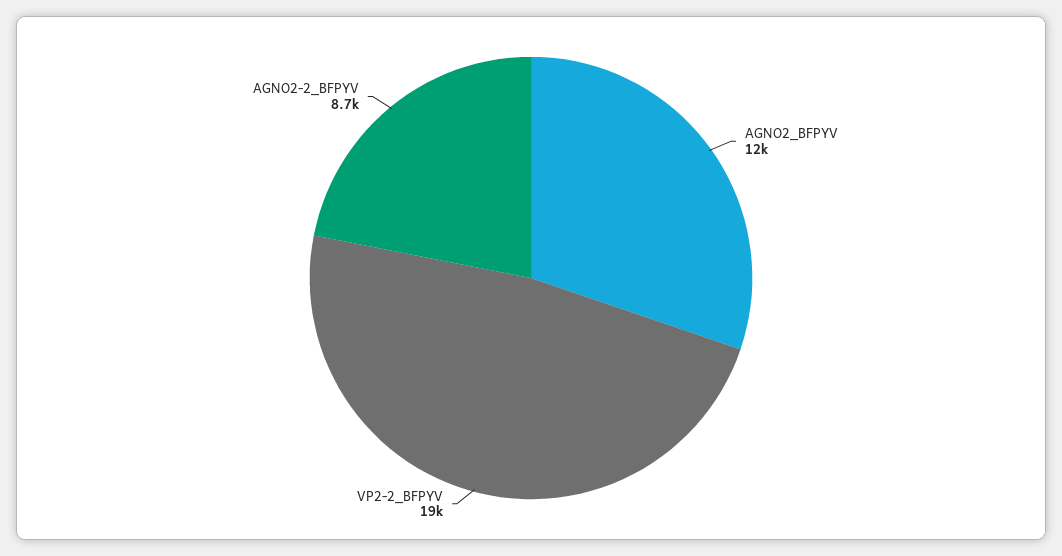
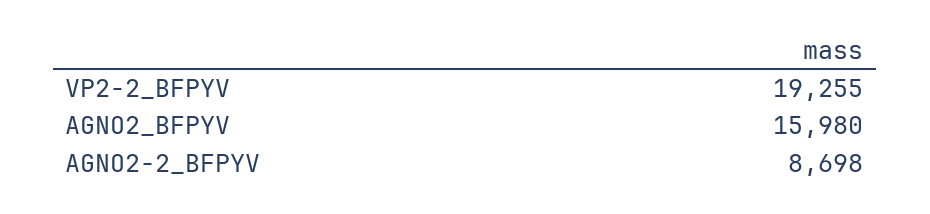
  {
-   "AGNO2_BFPYV": 12000,
+   "AGNO2_BFPYV": 15980,
    "VP2-2_BFPYV": 19255,
    "AGNO2-2_BFPYV": 8698
  }

